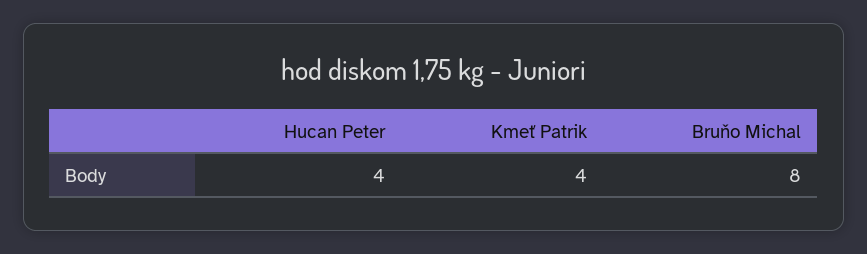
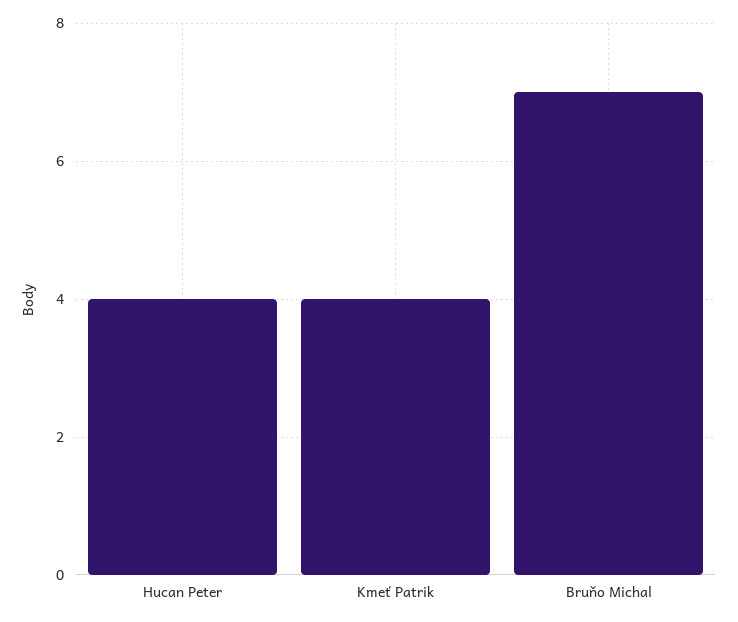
  {
    "Hucan Peter": 4,
    "Kmeť Patrik": 4,
-   "Bruňo Michal": 8
+   "Bruňo Michal": 7
  }

